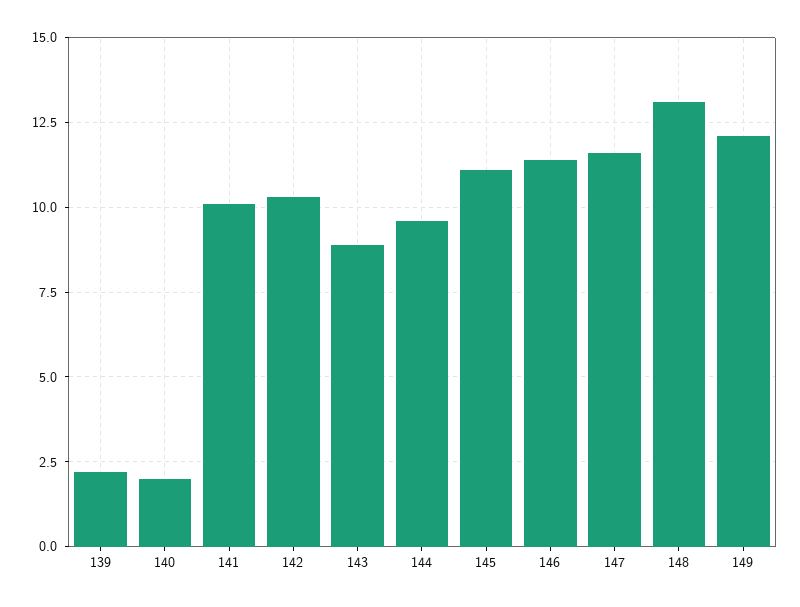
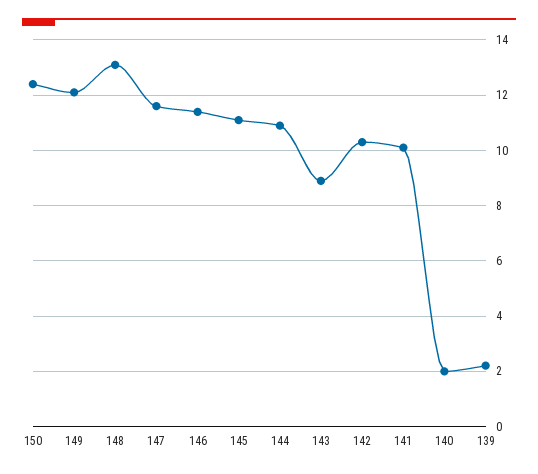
  {
    "139": 2,
    "140": 2,
    "141": 10,
    "142": 10.5,
    "143": 9,
-   "144": 9.5,
+   "144": 11,
    "145": 11,
    "146": 11.5,
    "147": 11.5,
    "148": 13,
-   "149": 12
+   "149": 12,
+   "150": 12.5
  }

